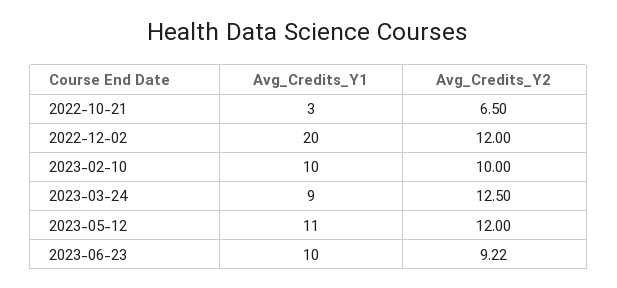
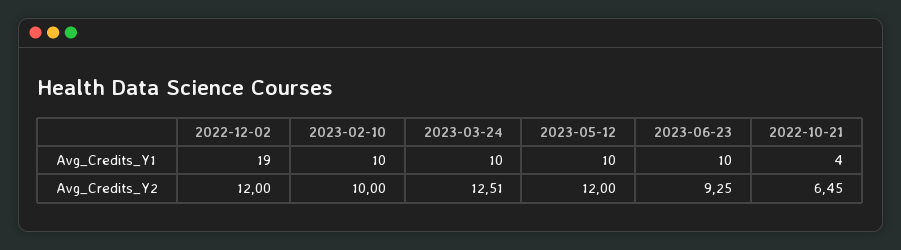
  {
    "Avg_Credits_Y1": {
-     "2022-10-21": 3,
+     "2022-10-21": 4,
-     "2022-12-02": 20,
+     "2022-12-02": 19,
      "2023-02-10": 10,
-     "2023-03-24": 9,
+     "2023-03-24": 10,
-     "2023-05-12": 11,
+     "2023-05-12": 10,
      "2023-06-23": 10
    },
    "Avg_Credits_Y2": {
-     "2022-10-21": 6.5,
+     "2022-10-21": 6.45,
      "2022-12-02": 12,
      "2023-02-10": 10,
-     "2023-03-24": 12.5,
+     "2023-03-24": 12.51,
      "2023-05-12": 12,
-     "2023-06-23": 9.22
+     "2023-06-23": 9.25
    }
  }

